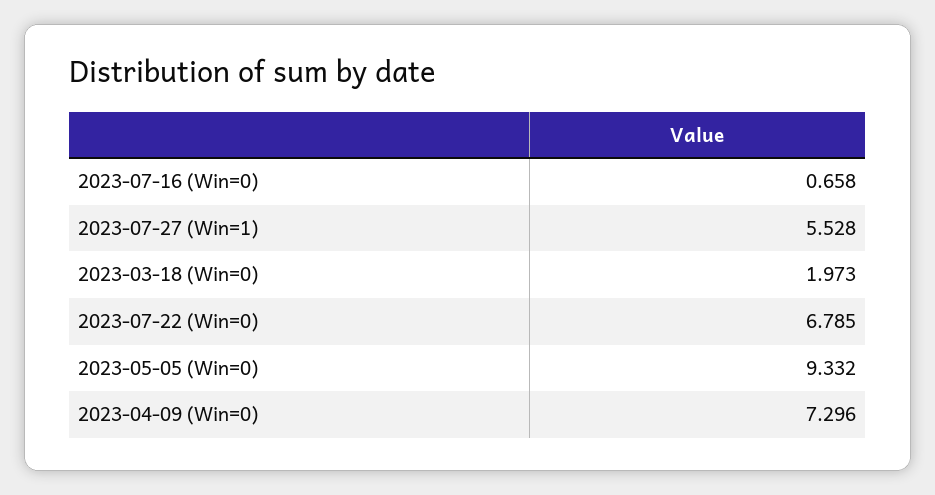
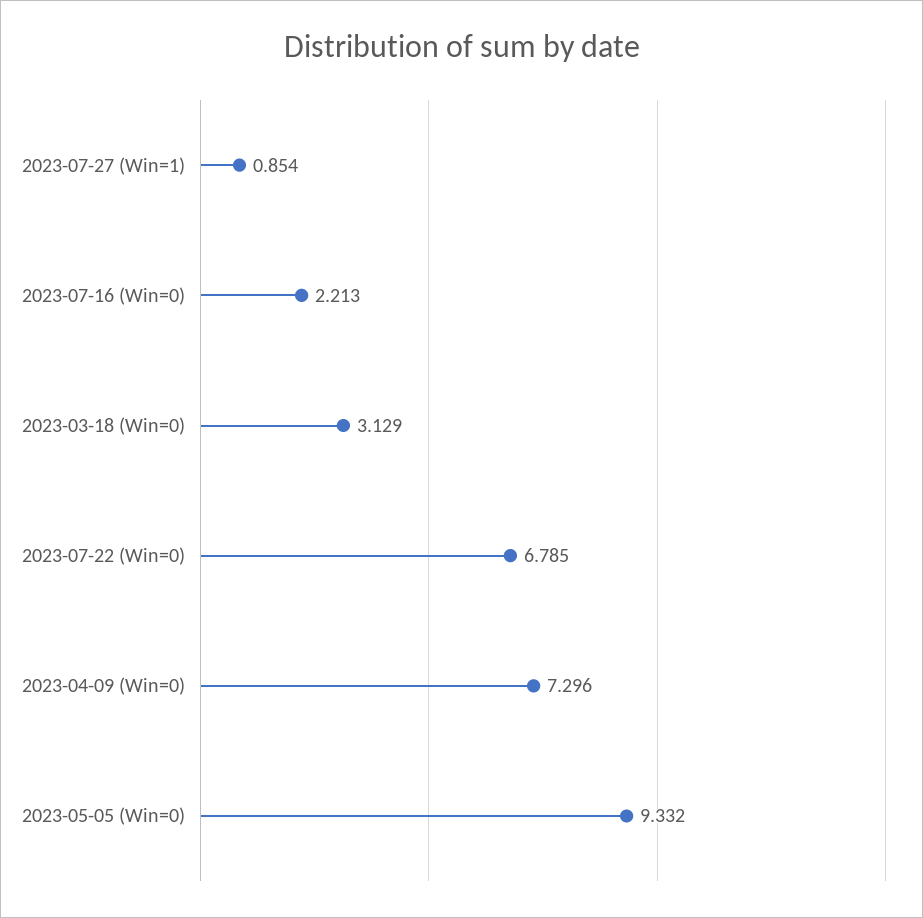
  {
-   "2023-07-16 (Win=0)": 0.658,
+   "2023-07-16 (Win=0)": 2.213,
-   "2023-07-27 (Win=1)": 5.528,
+   "2023-07-27 (Win=1)": 0.854,
-   "2023-03-18 (Win=0)": 1.973,
+   "2023-03-18 (Win=0)": 3.129,
    "2023-07-22 (Win=0)": 6.785,
    "2023-05-05 (Win=0)": 9.332,
    "2023-04-09 (Win=0)": 7.296
  }

